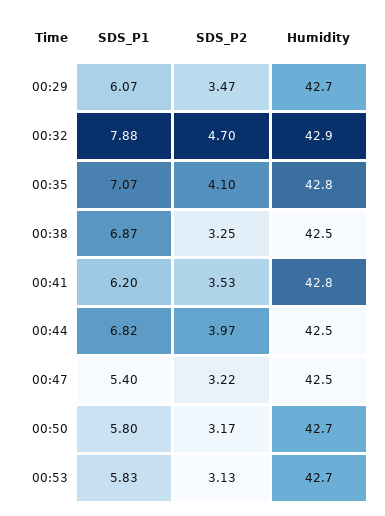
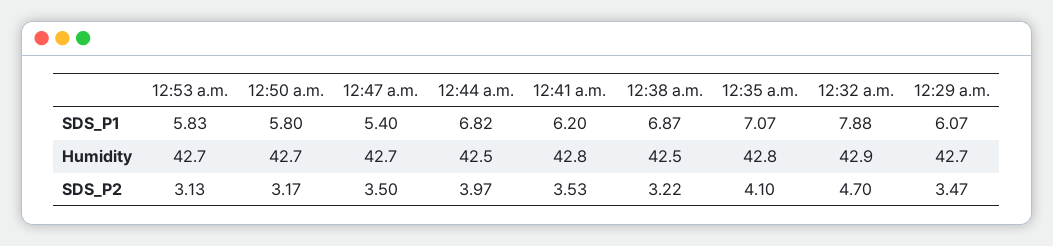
  {
    "SDS_P1": {
      "00:29": 6.07,
      "00:32": 7.88,
      "00:35": 7.07,
      "00:38": 6.87,
      "00:41": 6.2,
      "00:44": 6.82,
      "00:47": 5.4,
      "00:50": 5.8,
      "00:53": 5.83
    },
    "SDS_P2": {
      "00:29": 3.47,
      "00:32": 4.7,
      "00:35": 4.1,
-     "00:38": 3.25,
+     "00:38": 3.22,
      "00:41": 3.53,
      "00:44": 3.97,
-     "00:47": 3.22,
+     "00:47": 3.5,
      "00:50": 3.17,
      "00:53": 3.13
    },
    "Humidity": {
      "00:29": 42.7,
      "00:32": 42.9,
      "00:35": 42.8,
      "00:38": 42.5,
      "00:41": 42.8,
      "00:44": 42.5,
-     "00:47": 42.5,
+     "00:47": 42.7,
      "00:50": 42.7,
      "00:53": 42.7
    }
  }

